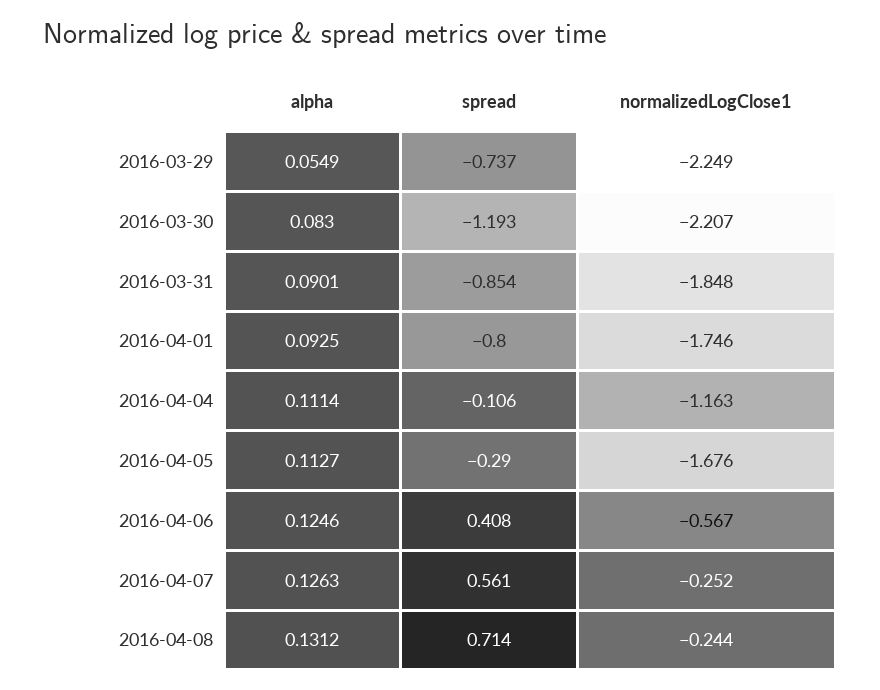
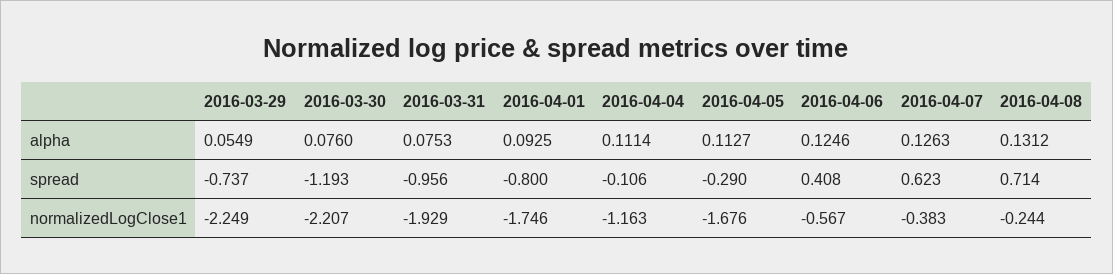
  {
    "alpha": {
      "2016-03-29": 0.0549,
-     "2016-03-30": 0.083,
+     "2016-03-30": 0.076,
-     "2016-03-31": 0.0901,
+     "2016-03-31": 0.0753,
      "2016-04-01": 0.0925,
      "2016-04-04": 0.1114,
      "2016-04-05": 0.1127,
      "2016-04-06": 0.1246,
      "2016-04-07": 0.1263,
      "2016-04-08": 0.1312
    },
    "spread": {
      "2016-03-29": -0.737,
      "2016-03-30": -1.193,
-     "2016-03-31": -0.854,
+     "2016-03-31": -0.956,
      "2016-04-01": -0.8,
      "2016-04-04": -0.106,
      "2016-04-05": -0.29,
      "2016-04-06": 0.408,
-     "2016-04-07": 0.561,
+     "2016-04-07": 0.623,
      "2016-04-08": 0.714
    },
    "normalizedLogClose1": {
      "2016-03-29": -2.249,
      "2016-03-30": -2.207,
-     "2016-03-31": -1.848,
+     "2016-03-31": -1.929,
      "2016-04-01": -1.746,
      "2016-04-04": -1.163,
      "2016-04-05": -1.676,
      "2016-04-06": -0.567,
-     "2016-04-07": -0.252,
+     "2016-04-07": -0.383,
      "2016-04-08": -0.244
    }
  }

